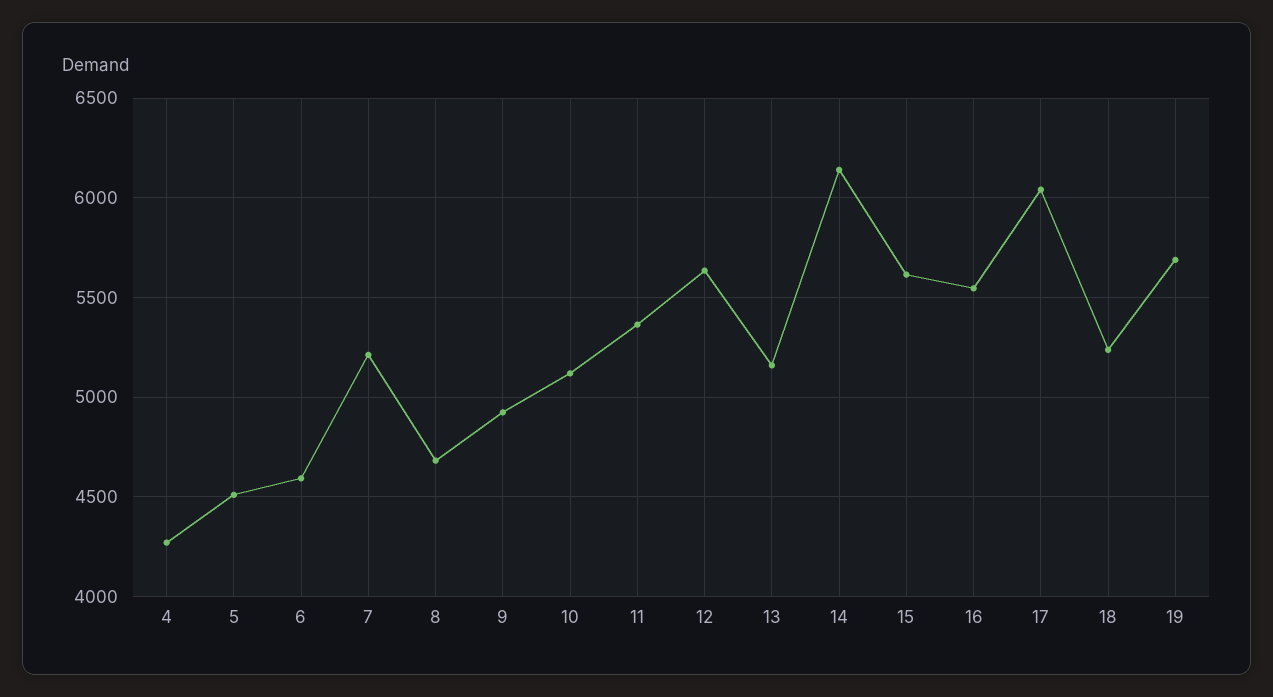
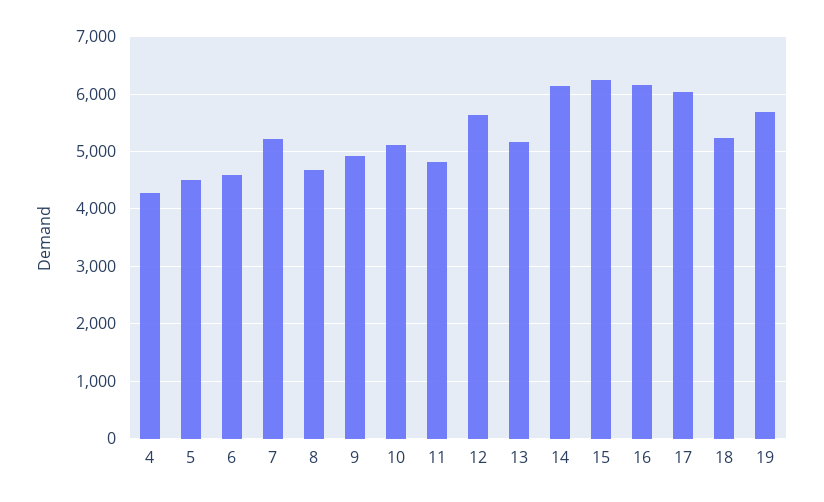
  {
    "4": 4250,
    "5": 4500,
    "6": 4600,
    "7": 5200,
    "8": 4700,
    "9": 4900,
    "10": 5100,
-   "11": 5350,
+   "11": 4800,
    "12": 5650,
    "13": 5150,
    "14": 6150,
-   "15": 5600,
+   "15": 6200,
-   "16": 5550,
+   "16": 6200,
    "17": 6050,
    "18": 5250,
    "19": 5700
  }

